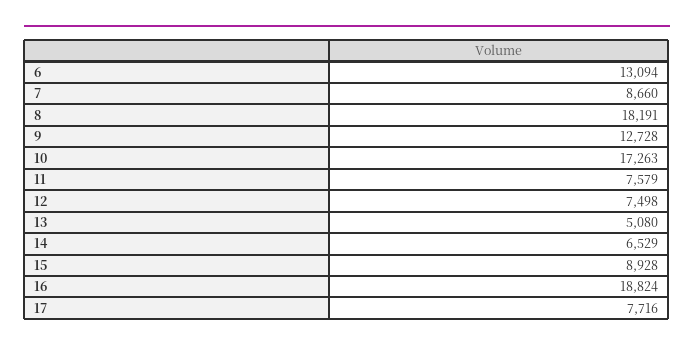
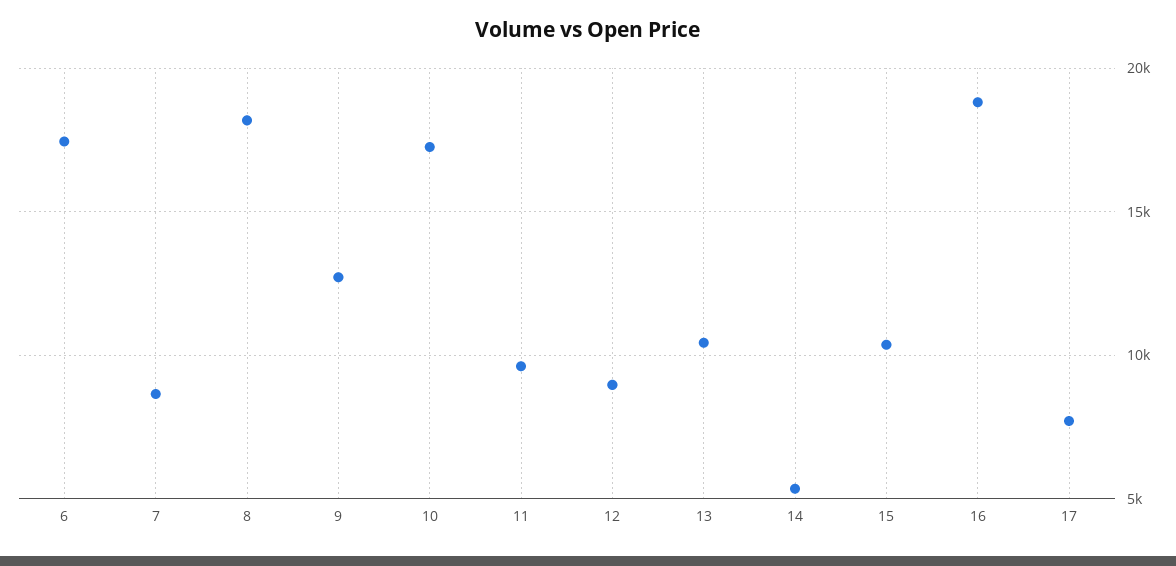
  {
-   "6": 13094,
+   "6": 17500,
    "7": 8660,
    "8": 18191,
    "9": 12728,
    "10": 17263,
-   "11": 7579,
+   "11": 9500,
-   "12": 7498,
+   "12": 9000,
-   "13": 5080,
+   "13": 10500,
-   "14": 6529,
+   "14": 5500,
-   "15": 8928,
+   "15": 10500,
    "16": 18824,
    "17": 7716
  }

